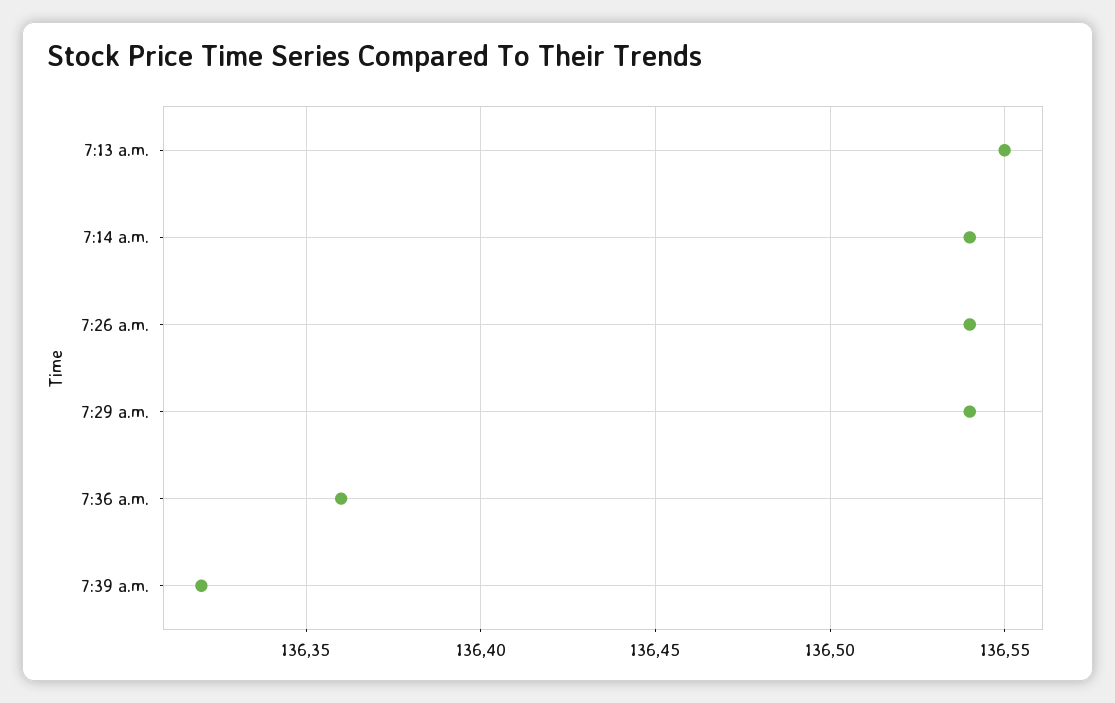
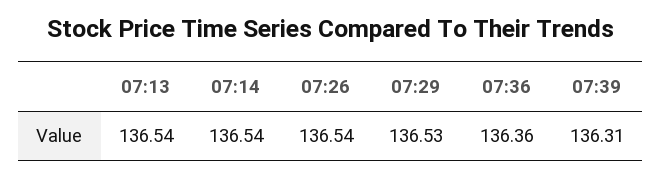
  {
-   "7:13 a.m.": 136.55,
+   "7:13 a.m.": 136.54,
    "7:14 a.m.": 136.54,
    "7:26 a.m.": 136.54,
-   "7:29 a.m.": 136.54,
+   "7:29 a.m.": 136.53,
    "7:36 a.m.": 136.36,
-   "7:39 a.m.": 136.32
+   "7:39 a.m.": 136.31
  }

